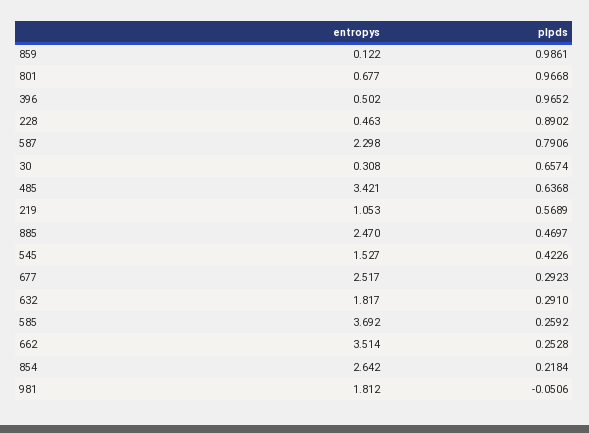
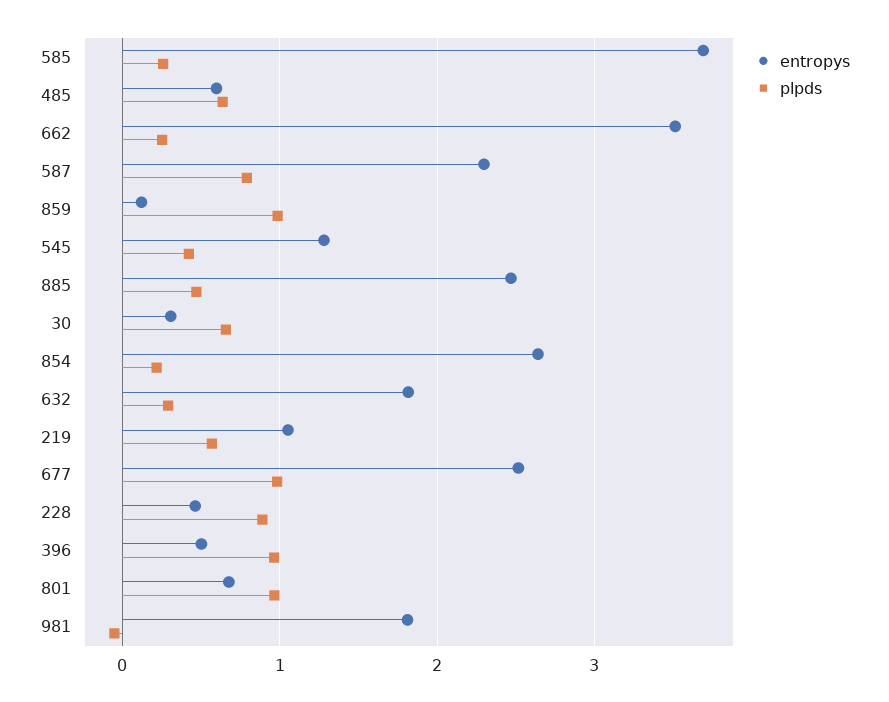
  {
    "entropys": {
      "859": 0.122,
      "801": 0.677,
      "396": 0.502,
      "228": 0.463,
      "587": 2.298,
      "30": 0.308,
-     "485": 3.421,
+     "485": 0.6,
      "219": 1.053,
      "885": 2.47,
-     "545": 1.527,
+     "545": 1.3,
      "677": 2.517,
      "632": 1.817,
      "585": 3.692,
      "662": 3.514,
      "854": 2.642,
      "981": 1.812
    },
    "plpds": {
      "859": 0.9861,
      "801": 0.9668,
      "396": 0.9652,
      "228": 0.8902,
      "587": 0.7906,
      "30": 0.6574,
      "485": 0.6368,
      "219": 0.5689,
      "885": 0.4697,
      "545": 0.4226,
-     "677": 0.2923,
+     "677": 1,
      "632": 0.291,
      "585": 0.2592,
      "662": 0.2528,
      "854": 0.2184,
      "981": -0.0506
    }
  }

